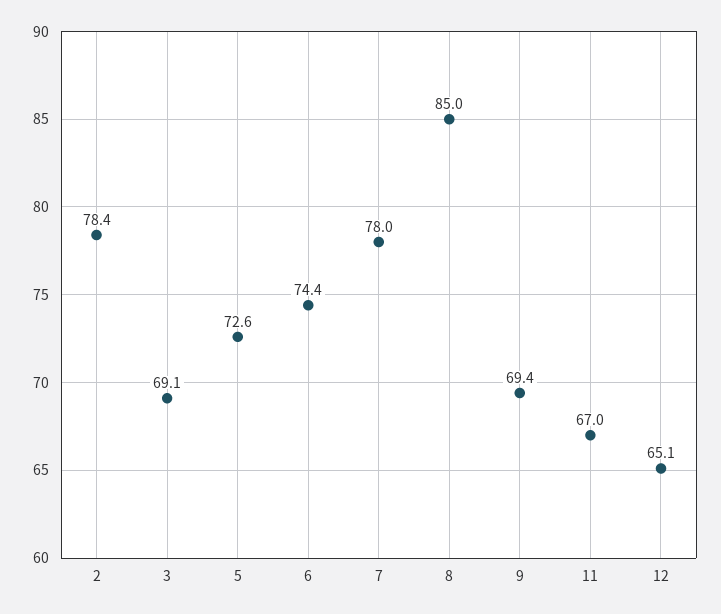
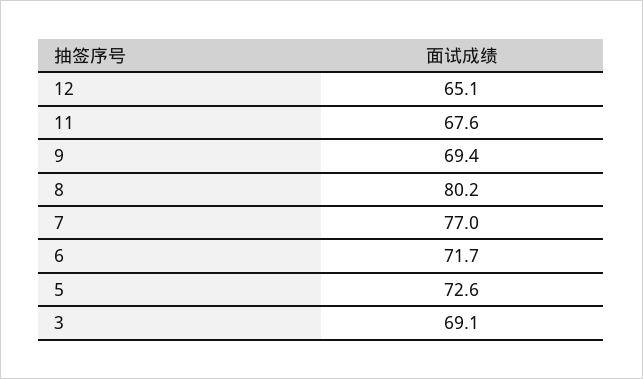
  {
-   "2": 78.4,
    "3": 69.1,
    "5": 72.6,
-   "6": 74.4,
+   "6": 71.7,
-   "7": 78,
+   "7": 77,
-   "8": 85,
+   "8": 80.2,
    "9": 69.4,
-   "11": 67,
+   "11": 67.6,
    "12": 65.1
  }

